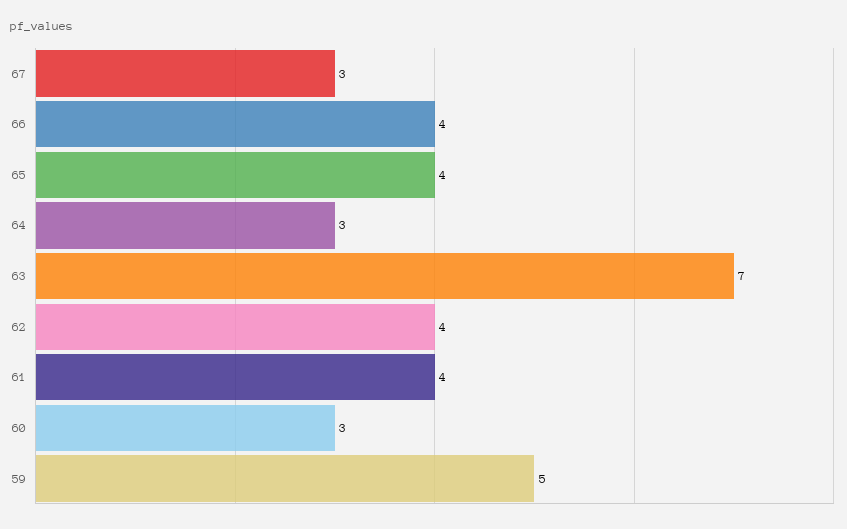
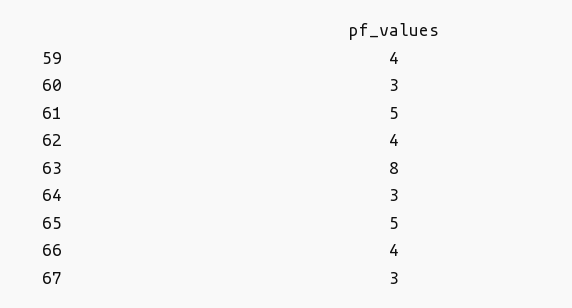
  {
    "67": 3,
    "66": 4,
-   "65": 4,
+   "65": 5,
    "64": 3,
-   "63": 7,
+   "63": 8,
    "62": 4,
-   "61": 4,
+   "61": 5,
    "60": 3,
-   "59": 5
+   "59": 4
  }

